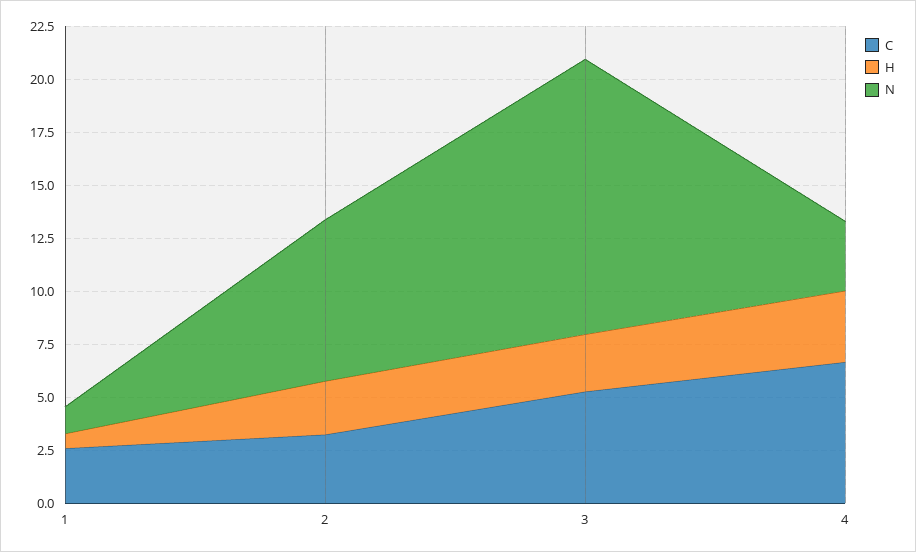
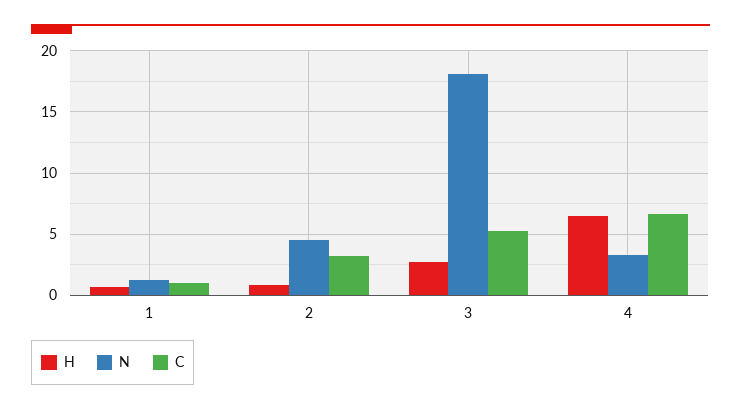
  {
    "C": {
-     "1": 2.5,
+     "1": 1,
      "2": 3,
      "3": 5.5,
      "4": 6.5
    },
    "H": {
      "1": 0.5,
-     "2": 2.5,
+     "2": 1,
      "3": 2.5,
-     "4": 3.5
+     "4": 6.5
    },
    "N": {
      "1": 1.5,
-     "2": 7.5,
+     "2": 4.5,
-     "3": 13,
+     "3": 18,
      "4": 3.5
    }
  }

